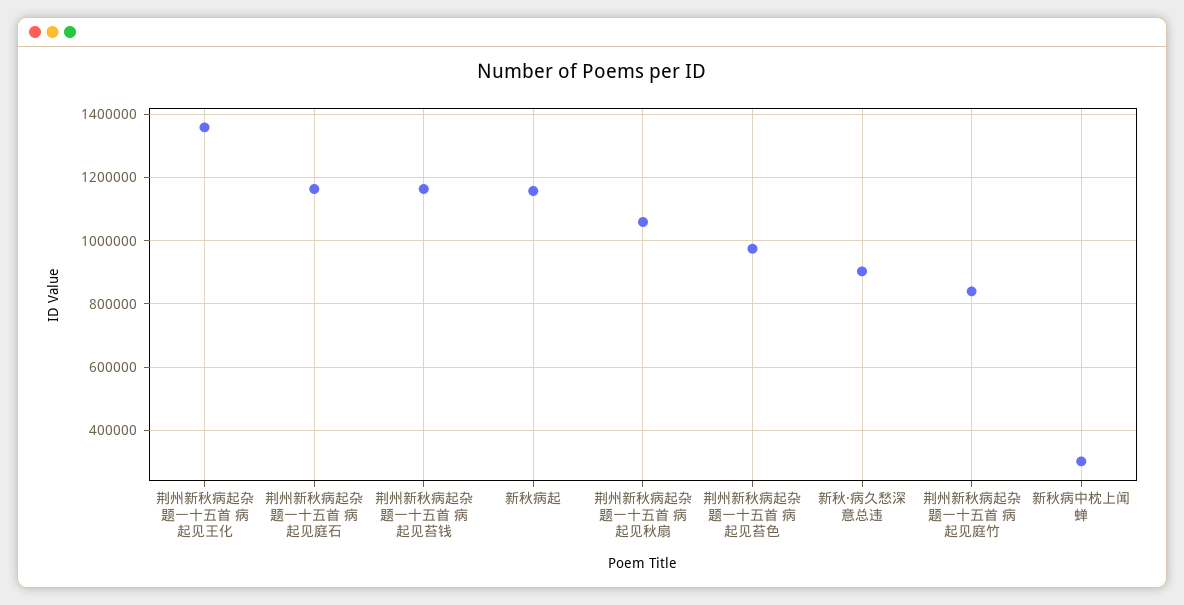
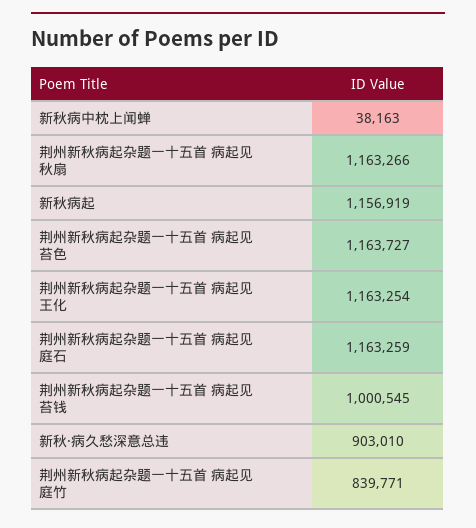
  {
-   "荆州新秋病起杂题一十五首 病起见王化": 1360000,
+   "荆州新秋病起杂题一十五首 病起见王化": 1163254,
    "荆州新秋病起杂题一十五首 病起见庭石": 1163259,
-   "荆州新秋病起杂题一十五首 病起见苔钱": 1160000,
+   "荆州新秋病起杂题一十五首 病起见苔钱": 1000545,
    "新秋病起": 1156919,
-   "荆州新秋病起杂题一十五首 病起见秋扇": 1060000,
+   "荆州新秋病起杂题一十五首 病起见秋扇": 1163266,
-   "荆州新秋病起杂题一十五首 病起见苔色": 980000,
+   "荆州新秋病起杂题一十五首 病起见苔色": 1163727,
    "新秋·病久愁深意总违": 903010,
    "荆州新秋病起杂题一十五首 病起见庭竹": 839771,
-   "新秋病中枕上闻蝉": 300000
+   "新秋病中枕上闻蝉": 38163
  }

